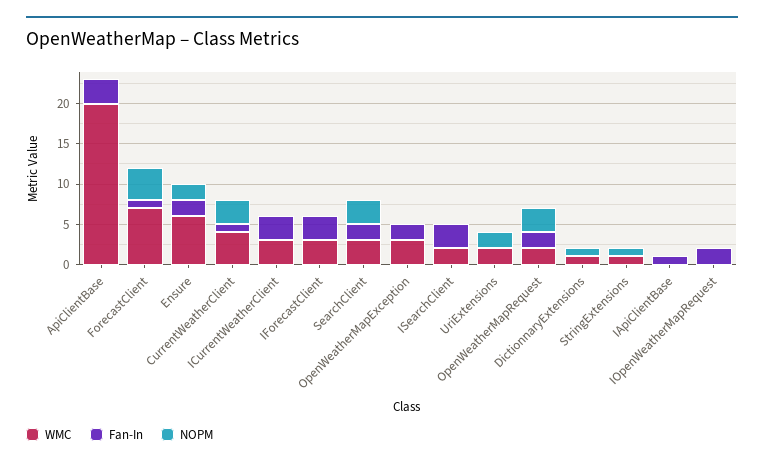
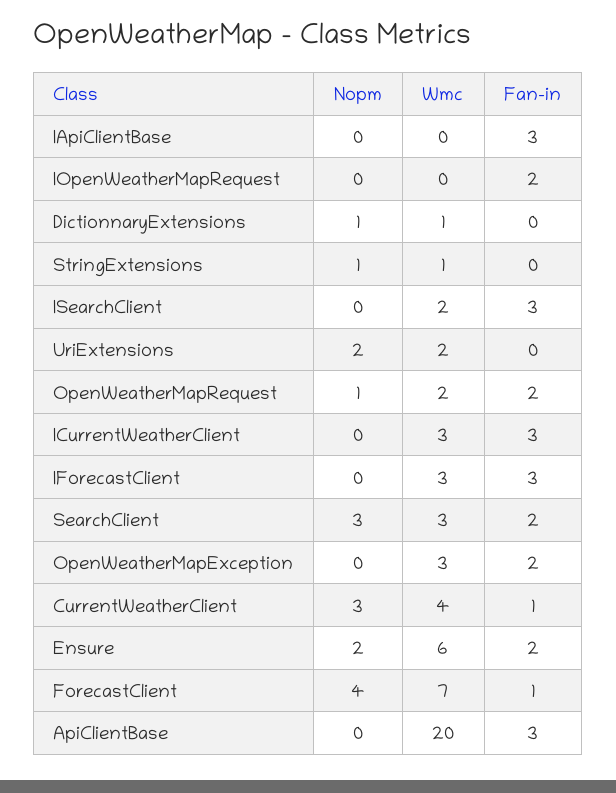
  {
    "WMC": {
      "ApiClientBase": 20,
      "ForecastClient": 7,
      "Ensure": 6,
      "CurrentWeatherClient": 4,
      "ICurrentWeatherClient": 3,
      "IForecastClient": 3,
      "SearchClient": 3,
      "OpenWeatherMapException": 3,
      "ISearchClient": 2,
      "UriExtensions": 2,
      "OpenWeatherMapRequest": 2,
      "DictionnaryExtensions": 1,
      "StringExtensions": 1,
      "IApiClientBase": 0,
      "IOpenWeatherMapRequest": 0
    },
    "Fan-In": {
      "ApiClientBase": 3,
      "ForecastClient": 1,
      "Ensure": 2,
      "CurrentWeatherClient": 1,
      "ICurrentWeatherClient": 3,
      "IForecastClient": 3,
      "SearchClient": 2,
      "OpenWeatherMapException": 2,
      "ISearchClient": 3,
      "UriExtensions": 0,
      "OpenWeatherMapRequest": 2,
      "DictionnaryExtensions": 0,
      "StringExtensions": 0,
-     "IApiClientBase": 1,
+     "IApiClientBase": 3,
      "IOpenWeatherMapRequest": 2
    },
    "NOPM": {
      "ApiClientBase": 0,
      "ForecastClient": 4,
      "Ensure": 2,
      "CurrentWeatherClient": 3,
      "ICurrentWeatherClient": 0,
      "IForecastClient": 0,
      "SearchClient": 3,
      "OpenWeatherMapException": 0,
      "ISearchClient": 0,
      "UriExtensions": 2,
-     "OpenWeatherMapRequest": 3,
+     "OpenWeatherMapRequest": 1,
      "DictionnaryExtensions": 1,
      "StringExtensions": 1,
      "IApiClientBase": 0,
      "IOpenWeatherMapRequest": 0
    }
  }

